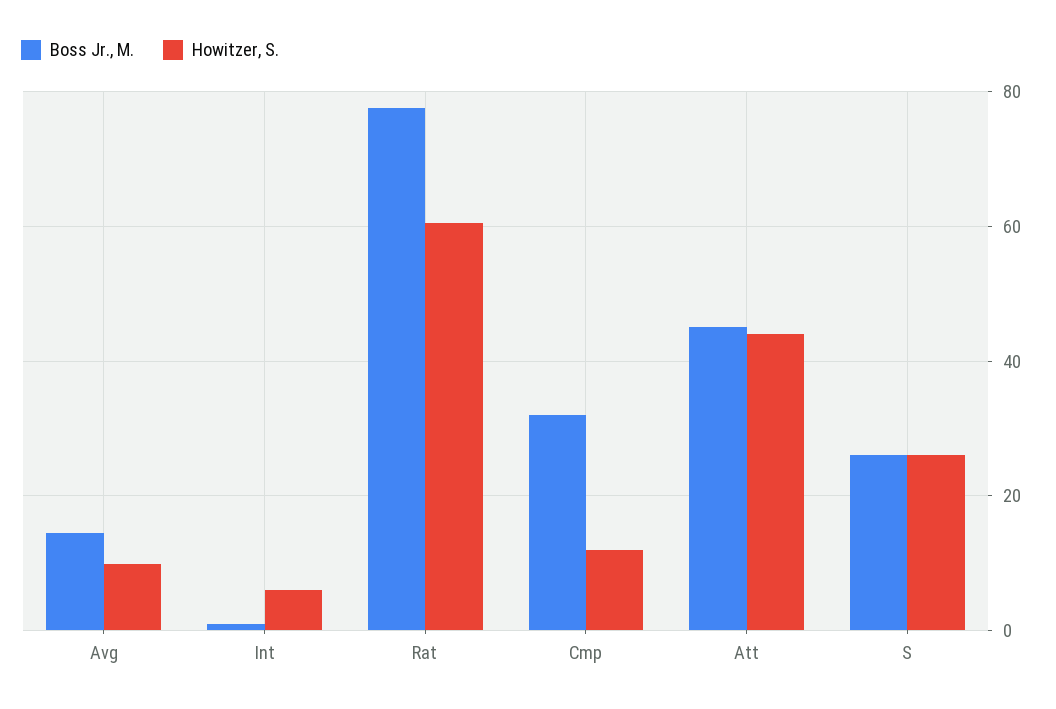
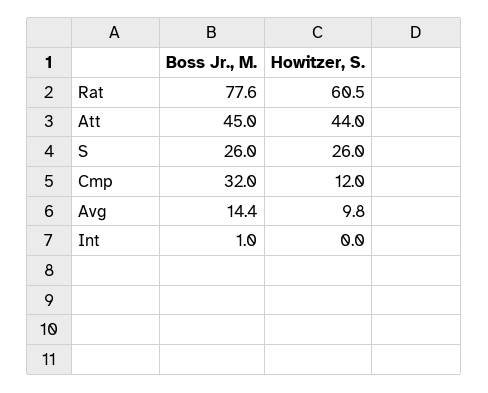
  {
    "Boss Jr., M.": {
      "Avg": 14.4,
      "Int": 1,
      "Rat": 77.6,
      "Cmp": 32,
      "Att": 45,
      "S": 26
    },
    "Howitzer, S.": {
      "Avg": 9.8,
-     "Int": 6,
+     "Int": 0,
      "Rat": 60.5,
      "Cmp": 12,
      "Att": 44,
      "S": 26
    }
  }

